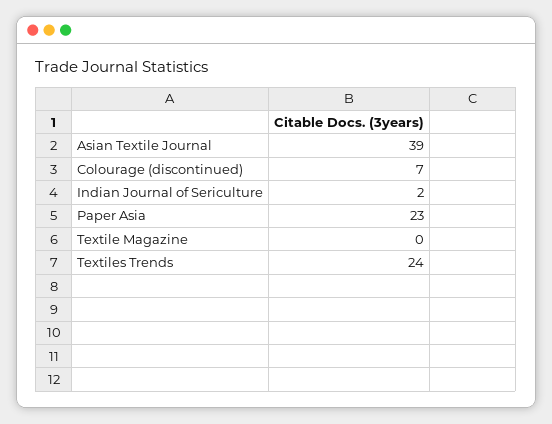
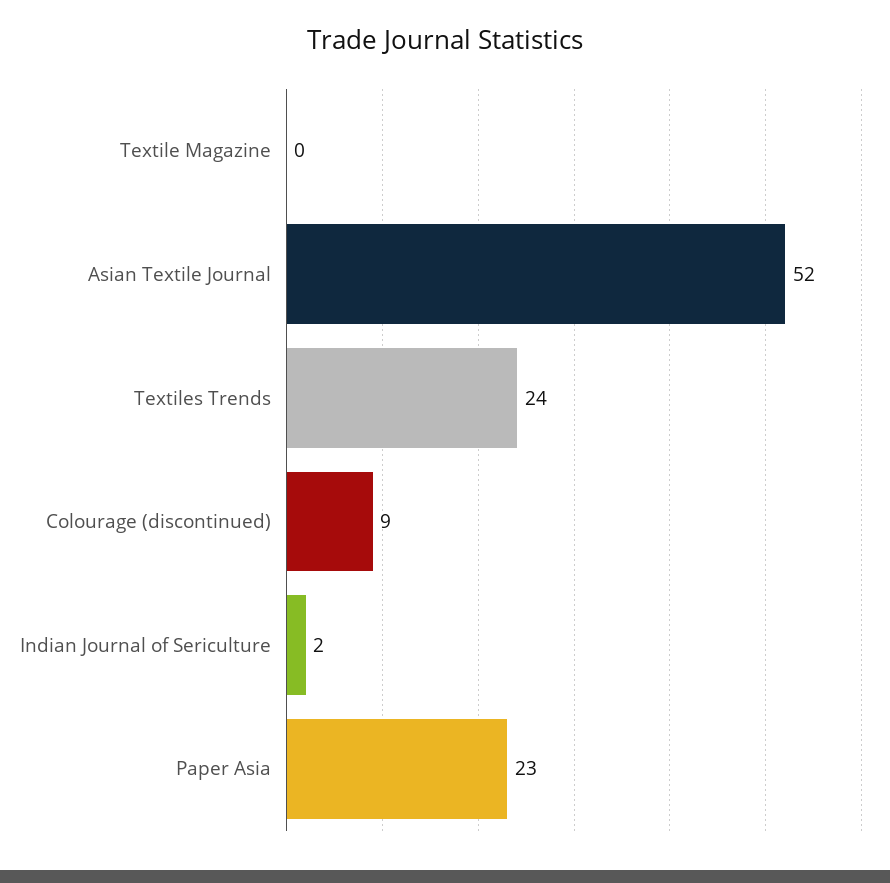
  {
-   "Asian Textile Journal": 39,
+   "Asian Textile Journal": 52,
-   "Colourage (discontinued)": 7,
+   "Colourage (discontinued)": 9,
    "Indian Journal of Sericulture": 2,
    "Paper Asia": 23,
    "Textile Magazine": 0,
    "Textiles Trends": 24
  }

